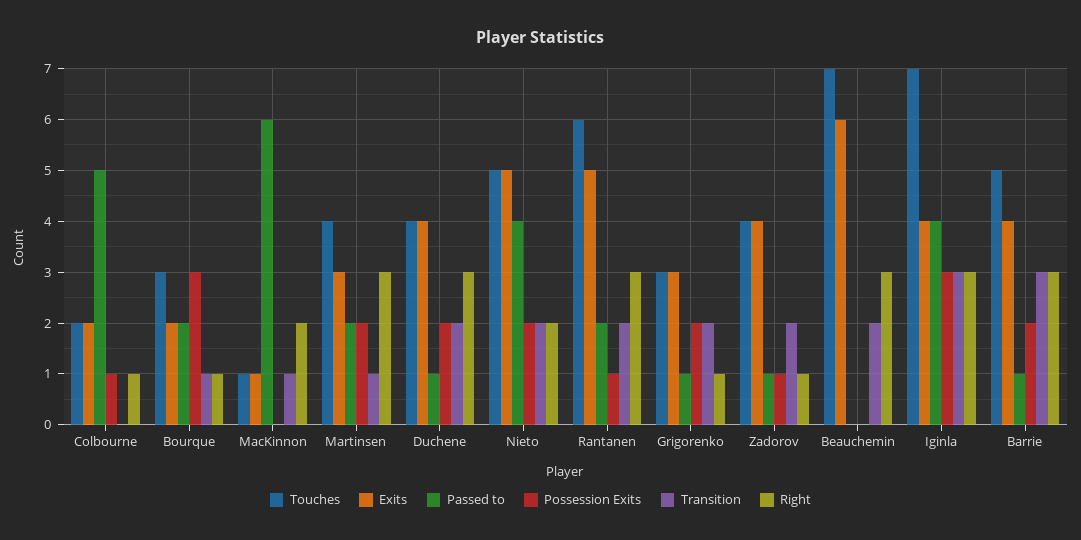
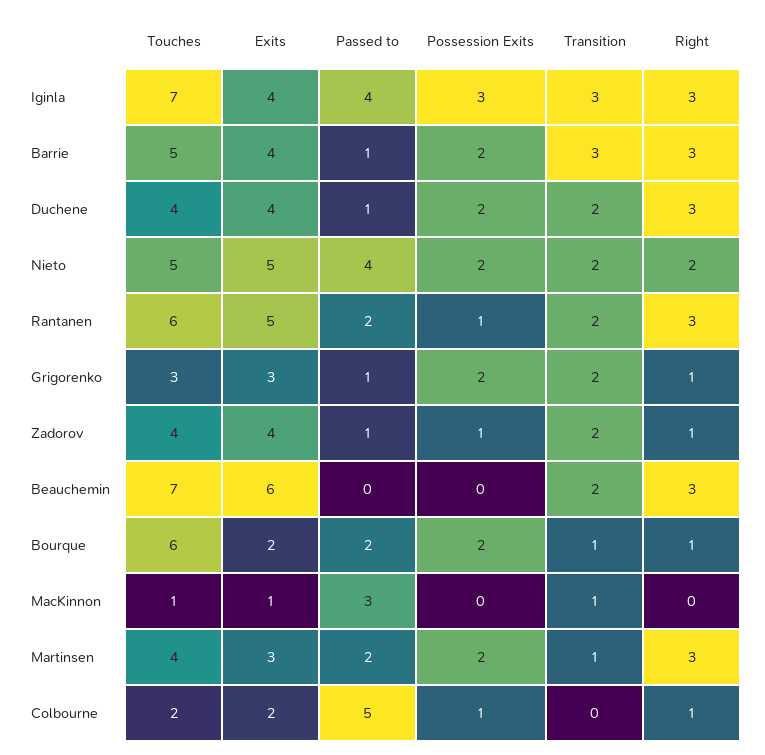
  {
    "Touches": {
      "Colbourne": 2,
-     "Bourque": 3,
+     "Bourque": 6,
      "MacKinnon": 1,
      "Martinsen": 4,
      "Duchene": 4,
      "Nieto": 5,
      "Rantanen": 6,
      "Grigorenko": 3,
      "Zadorov": 4,
      "Beauchemin": 7,
      "Iginla": 7,
      "Barrie": 5
    },
    "Exits": {
      "Colbourne": 2,
      "Bourque": 2,
      "MacKinnon": 1,
      "Martinsen": 3,
      "Duchene": 4,
      "Nieto": 5,
      "Rantanen": 5,
      "Grigorenko": 3,
      "Zadorov": 4,
      "Beauchemin": 6,
      "Iginla": 4,
      "Barrie": 4
    },
    "Passed to": {
      "Colbourne": 5,
      "Bourque": 2,
-     "MacKinnon": 6,
+     "MacKinnon": 3,
      "Martinsen": 2,
      "Duchene": 1,
      "Nieto": 4,
      "Rantanen": 2,
      "Grigorenko": 1,
      "Zadorov": 1,
      "Beauchemin": 0,
      "Iginla": 4,
      "Barrie": 1
    },
    "Possession Exits": {
      "Colbourne": 1,
-     "Bourque": 3,
+     "Bourque": 2,
      "MacKinnon": 0,
      "Martinsen": 2,
      "Duchene": 2,
      "Nieto": 2,
      "Rantanen": 1,
      "Grigorenko": 2,
      "Zadorov": 1,
      "Beauchemin": 0,
      "Iginla": 3,
      "Barrie": 2
    },
    "Transition": {
      "Colbourne": 0,
      "Bourque": 1,
      "MacKinnon": 1,
      "Martinsen": 1,
      "Duchene": 2,
      "Nieto": 2,
      "Rantanen": 2,
      "Grigorenko": 2,
      "Zadorov": 2,
      "Beauchemin": 2,
      "Iginla": 3,
      "Barrie": 3
    },
    "Right": {
      "Colbourne": 1,
      "Bourque": 1,
-     "MacKinnon": 2,
+     "MacKinnon": 0,
      "Martinsen": 3,
      "Duchene": 3,
      "Nieto": 2,
      "Rantanen": 3,
      "Grigorenko": 1,
      "Zadorov": 1,
      "Beauchemin": 3,
      "Iginla": 3,
      "Barrie": 3
    }
  }

